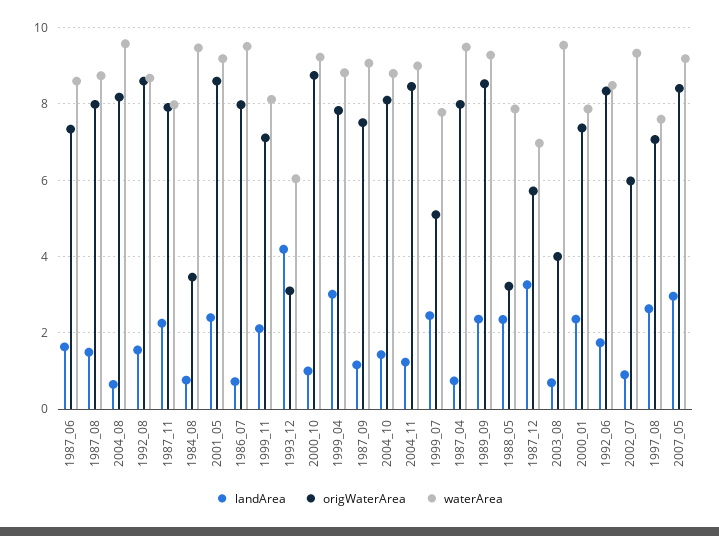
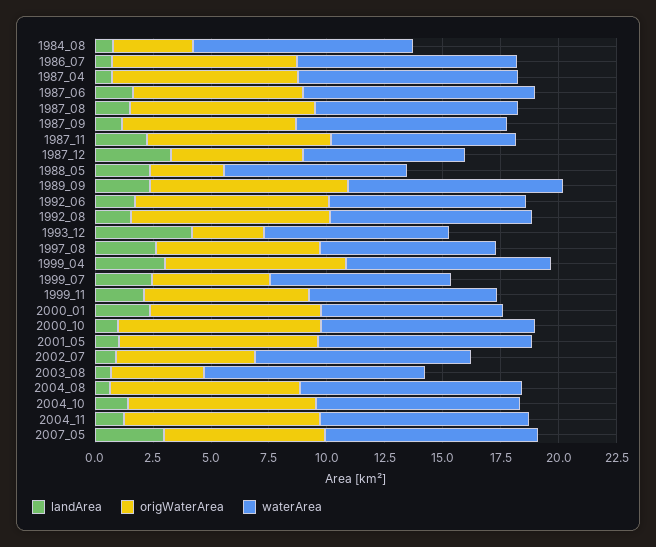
  {
    "landArea": {
      "1987_06": 1.6,
      "1987_08": 1.4,
      "2004_08": 0.6,
      "1992_08": 1.6,
      "1987_11": 2.2,
      "1984_08": 0.8,
-     "2001_05": 2.4,
+     "2001_05": 1,
      "1986_07": 0.8,
      "1999_11": 2.2,
      "1993_12": 4.2,
      "2000_10": 1,
      "1999_04": 3,
      "1987_09": 1.2,
      "2004_10": 1.4,
      "2004_11": 1.2,
      "1999_07": 2.4,
      "1987_04": 0.8,
      "1989_09": 2.4,
      "1988_05": 2.4,
      "1987_12": 3.2,
      "2003_08": 0.6,
      "2000_01": 2.4,
      "1992_06": 1.8,
      "2002_07": 1,
      "1997_08": 2.6,
      "2007_05": 3
    },
    "origWaterArea": {
      "1987_06": 7.4,
      "1987_08": 8,
      "2004_08": 8.2,
      "1992_08": 8.6,
      "1987_11": 8,
      "1984_08": 3.4,
      "2001_05": 8.6,
      "1986_07": 8,
      "1999_11": 7.2,
      "1993_12": 3.2,
      "2000_10": 8.8,
      "1999_04": 7.8,
      "1987_09": 7.6,
      "2004_10": 8.2,
      "2004_11": 8.4,
      "1999_07": 5.2,
      "1987_04": 8,
      "1989_09": 8.6,
      "1988_05": 3.2,
      "1987_12": 5.8,
      "2003_08": 4,
      "2000_01": 7.4,
      "1992_06": 8.4,
      "2002_07": 6,
      "1997_08": 7,
-     "2007_05": 8.4
+     "2007_05": 7
    },
    "waterArea": {
-     "1987_06": 8.6,
+     "1987_06": 10,
      "1987_08": 8.8,
      "2004_08": 9.6,
      "1992_08": 8.6,
      "1987_11": 8,
      "1984_08": 9.4,
      "2001_05": 9.2,
      "1986_07": 9.6,
      "1999_11": 8.2,
-     "1993_12": 6,
+     "1993_12": 8,
      "2000_10": 9.2,
      "1999_04": 8.8,
      "1987_09": 9,
      "2004_10": 8.8,
      "2004_11": 9,
      "1999_07": 7.8,
      "1987_04": 9.4,
      "1989_09": 9.2,
      "1988_05": 7.8,
      "1987_12": 7,
      "2003_08": 9.6,
      "2000_01": 7.8,
      "1992_06": 8.4,
      "2002_07": 9.4,
      "1997_08": 7.6,
      "2007_05": 9.2
    }
  }

